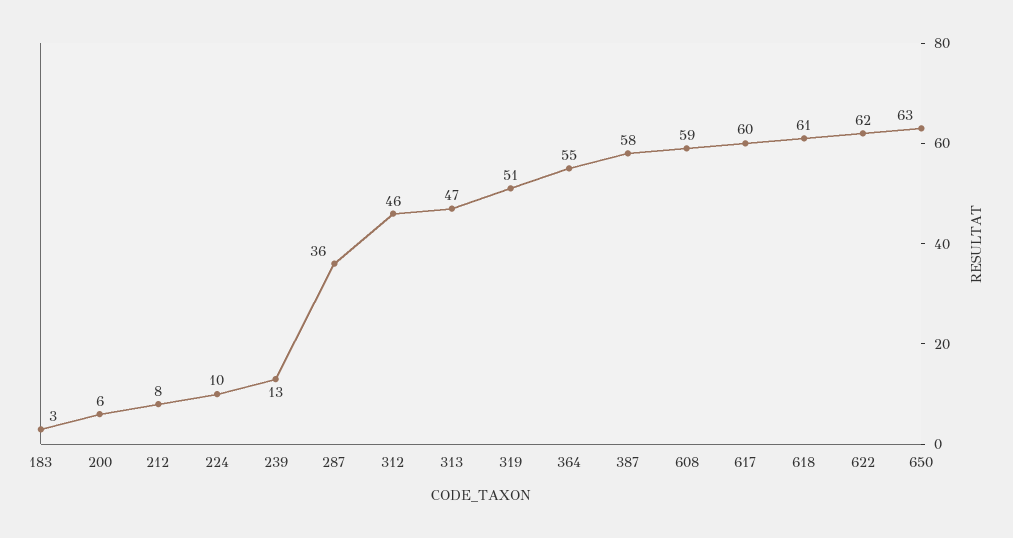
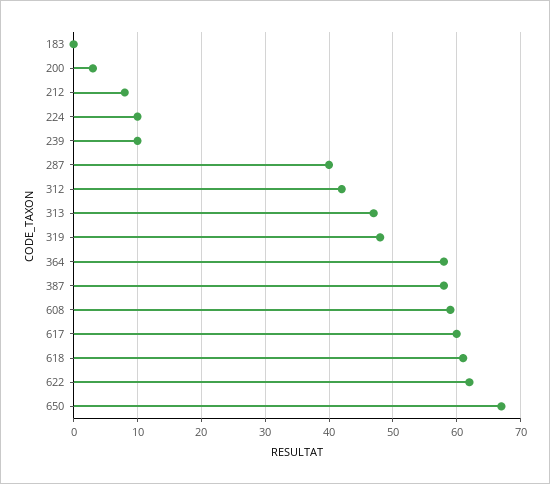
  {
-   "183": 3,
+   "183": 0,
-   "200": 6,
+   "200": 3,
    "212": 8,
    "224": 10,
-   "239": 13,
+   "239": 10,
-   "287": 36,
+   "287": 40,
-   "312": 46,
+   "312": 42,
    "313": 47,
-   "319": 51,
+   "319": 48,
-   "364": 55,
+   "364": 58,
    "387": 58,
    "608": 59,
    "617": 60,
    "618": 61,
    "622": 62,
-   "650": 63
+   "650": 67
  }

